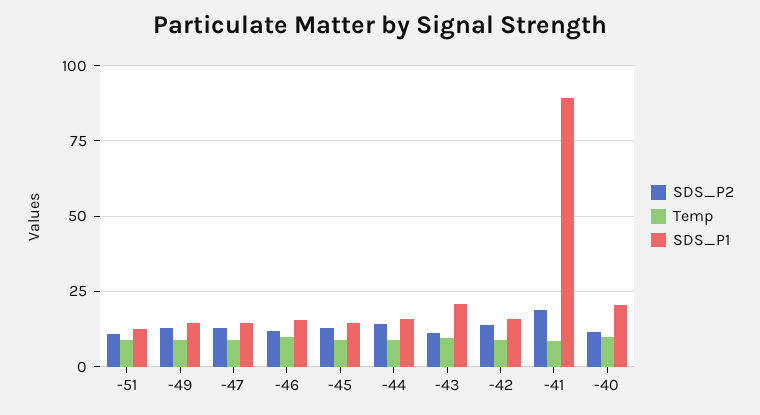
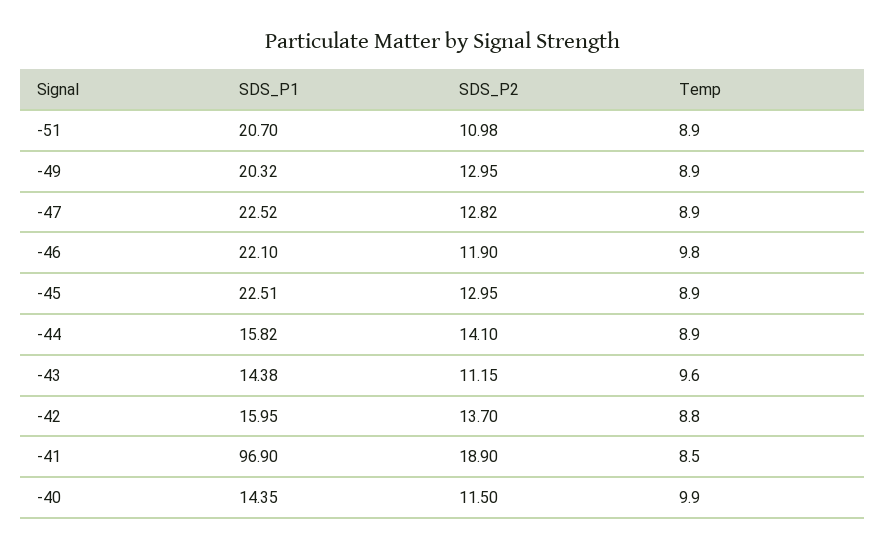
  {
    "SDS_P2": {
      "-51": 10.98,
      "-49": 12.95,
      "-47": 12.82,
      "-46": 11.9,
      "-45": 12.95,
      "-44": 14.1,
      "-43": 11.15,
      "-42": 13.7,
      "-41": 18.9,
      "-40": 11.5
    },
    "Temp": {
      "-51": 8.9,
      "-49": 8.9,
      "-47": 8.9,
      "-46": 9.8,
      "-45": 8.9,
      "-44": 8.9,
      "-43": 9.6,
      "-42": 8.8,
      "-41": 8.5,
      "-40": 9.9
    },
    "SDS_P1": {
-     "-51": 12.5,
+     "-51": 20.7,
-     "-49": 15,
+     "-49": 20.32,
-     "-47": 15,
+     "-47": 22.52,
-     "-46": 15,
+     "-46": 22.1,
-     "-45": 15,
+     "-45": 22.51,
      "-44": 15.82,
-     "-43": 20,
+     "-43": 14.38,
      "-42": 15.95,
-     "-41": 90,
+     "-41": 96.9,
-     "-40": 20
+     "-40": 14.35
    }
  }

